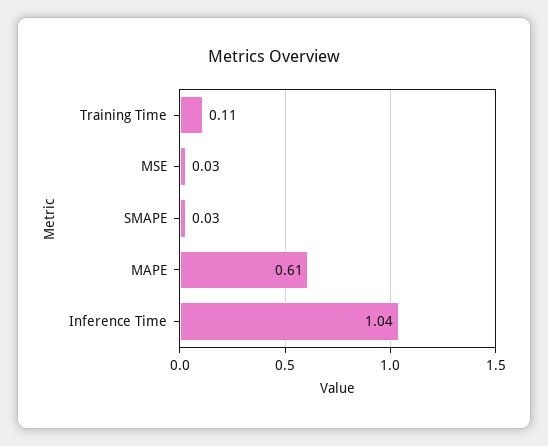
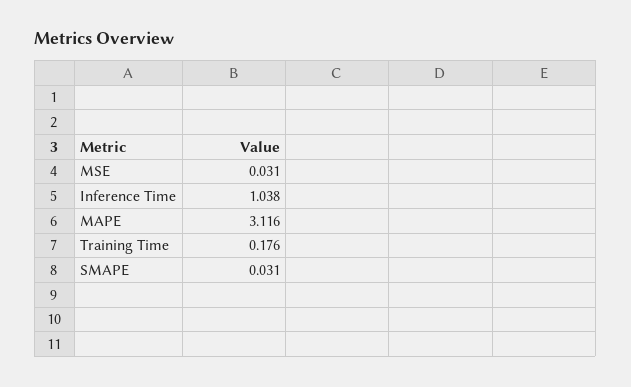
  {
-   "Training Time": 0.11,
+   "Training Time": 0.176,
    "MSE": 0.031,
    "SMAPE": 0.031,
-   "MAPE": 0.61,
+   "MAPE": 3.116,
    "Inference Time": 1.038
  }

